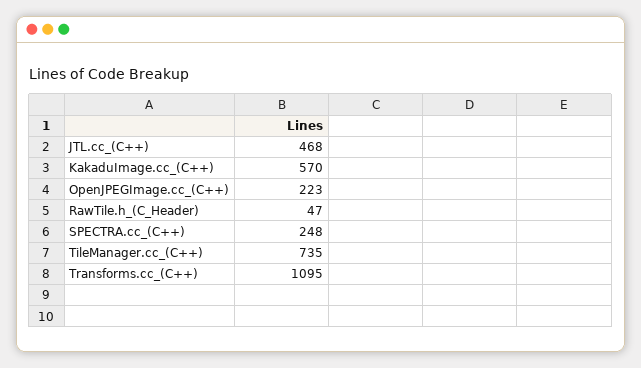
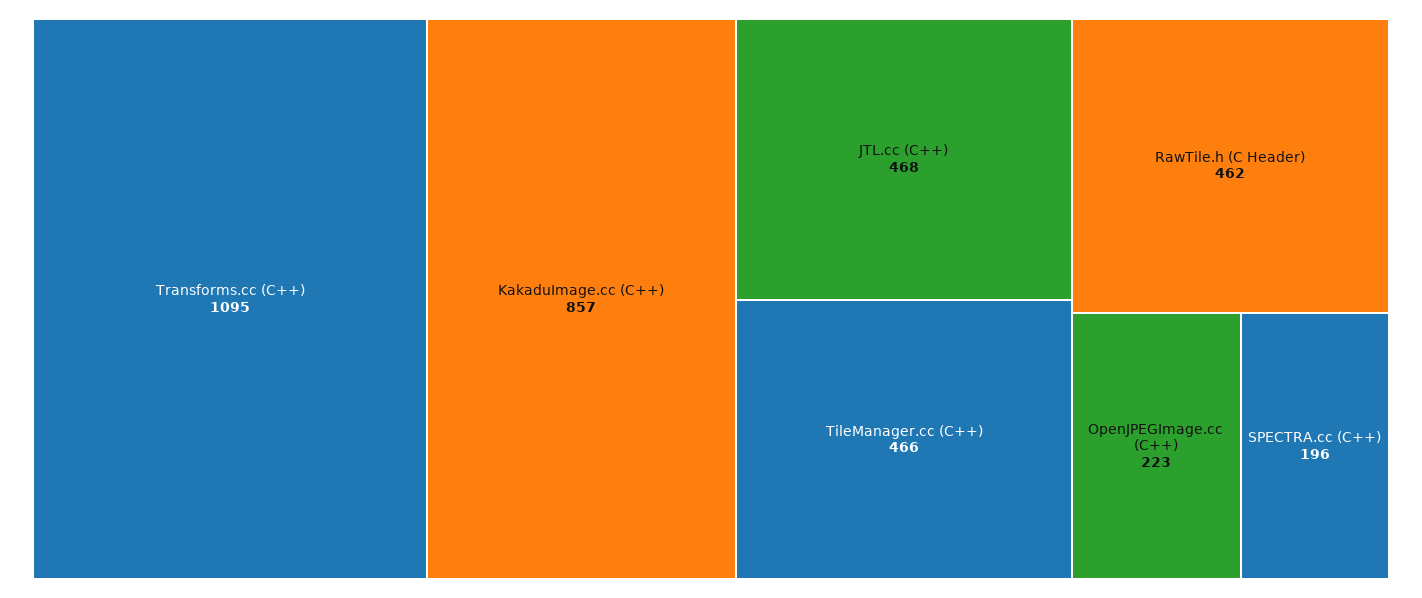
  {
    "JTL.cc_(C++)": 468,
-   "KakaduImage.cc_(C++)": 570,
+   "KakaduImage.cc_(C++)": 857,
    "OpenJPEGImage.cc_(C++)": 223,
-   "RawTile.h_(C_Header)": 47,
+   "RawTile.h_(C_Header)": 462,
-   "SPECTRA.cc_(C++)": 248,
+   "SPECTRA.cc_(C++)": 196,
-   "TileManager.cc_(C++)": 735,
+   "TileManager.cc_(C++)": 466,
    "Transforms.cc_(C++)": 1095
  }

